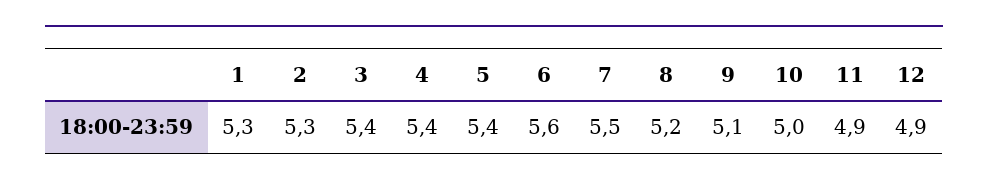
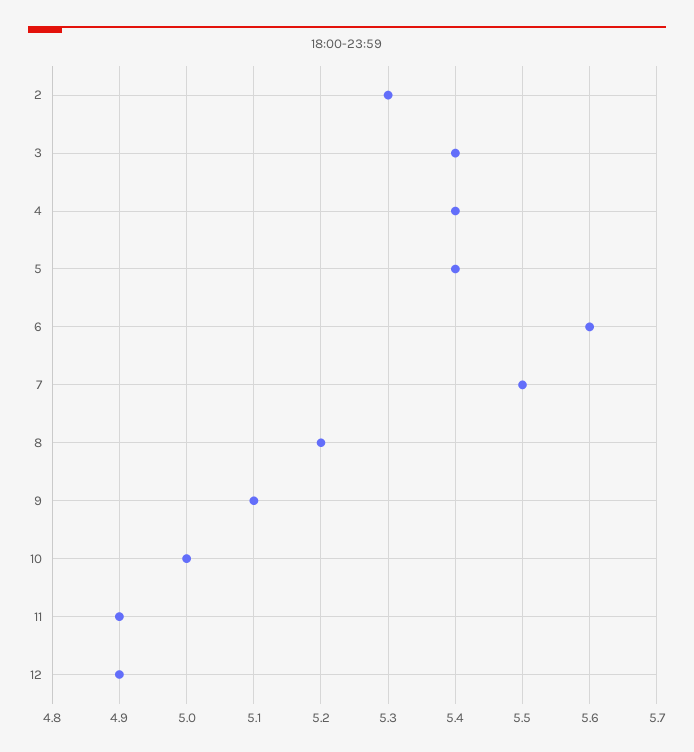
  {
-   "1": 5.3,
    "2": 5.3,
    "3": 5.4,
    "4": 5.4,
    "5": 5.4,
    "6": 5.6,
    "7": 5.5,
    "8": 5.2,
    "9": 5.1,
    "10": 5,
    "11": 4.9,
    "12": 4.9
  }

